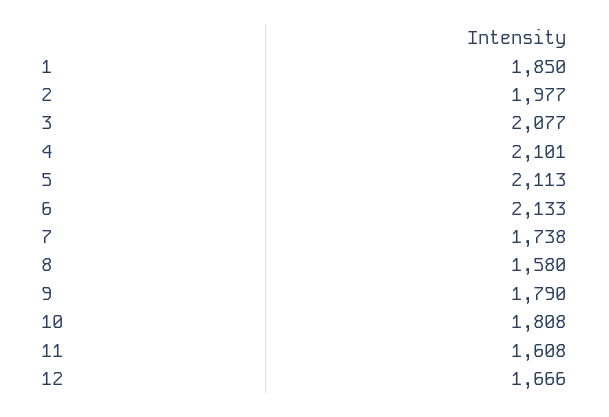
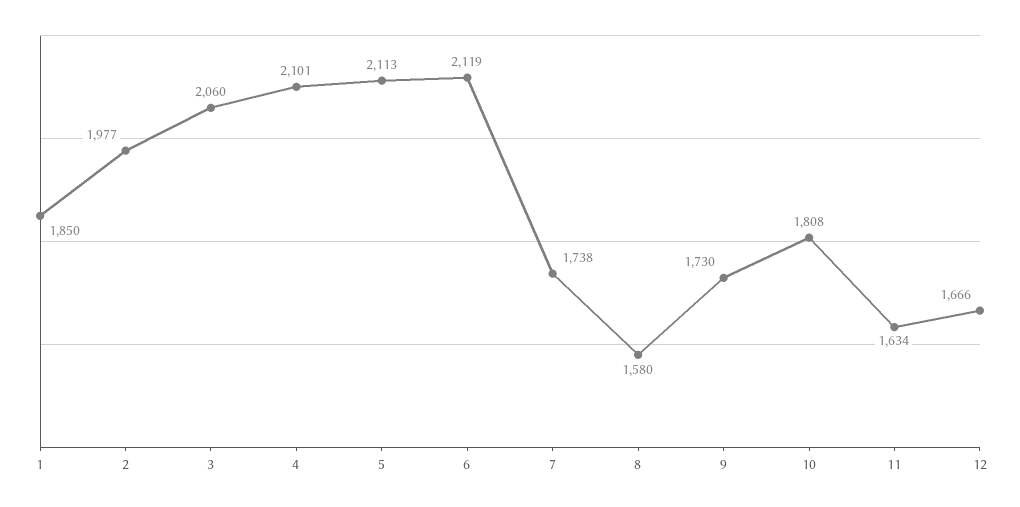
  {
    "1": 1850,
    "2": 1977,
-   "3": 2077,
+   "3": 2060,
    "4": 2101,
    "5": 2113,
-   "6": 2133,
+   "6": 2119,
    "7": 1738,
    "8": 1580,
-   "9": 1790,
+   "9": 1730,
    "10": 1808,
-   "11": 1608,
+   "11": 1634,
    "12": 1666
  }

